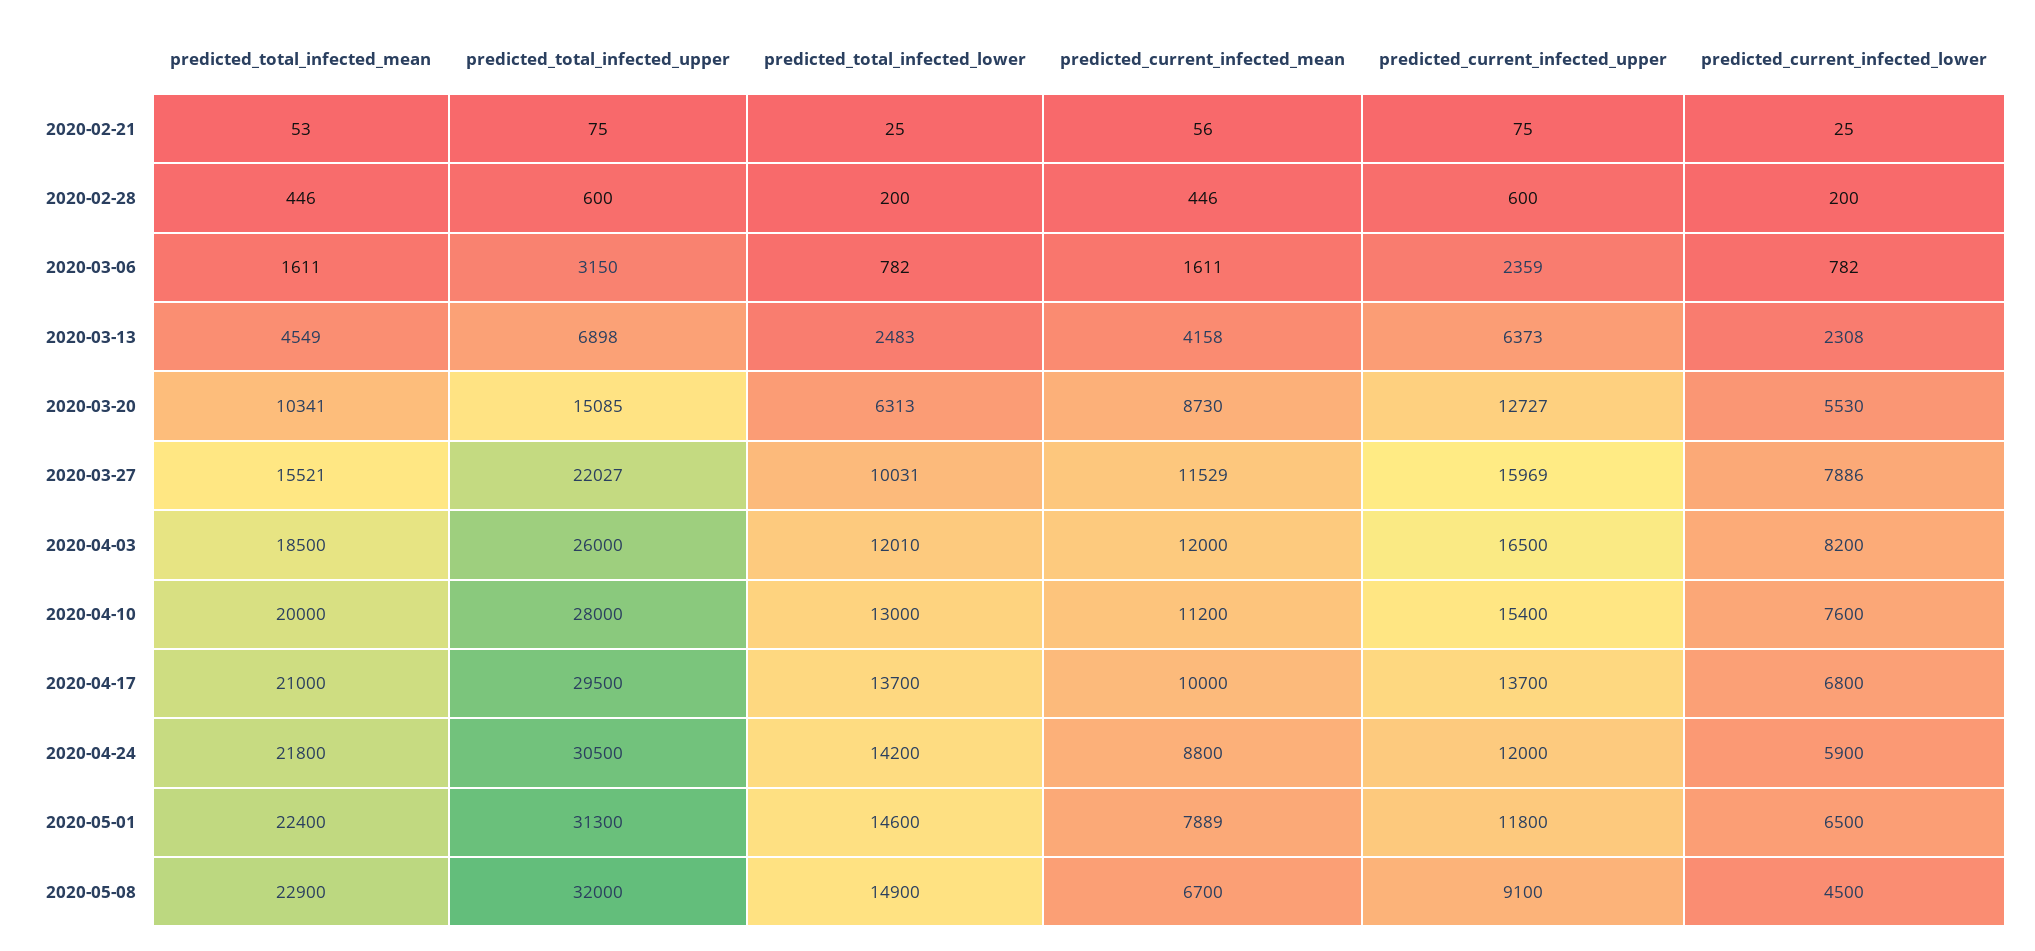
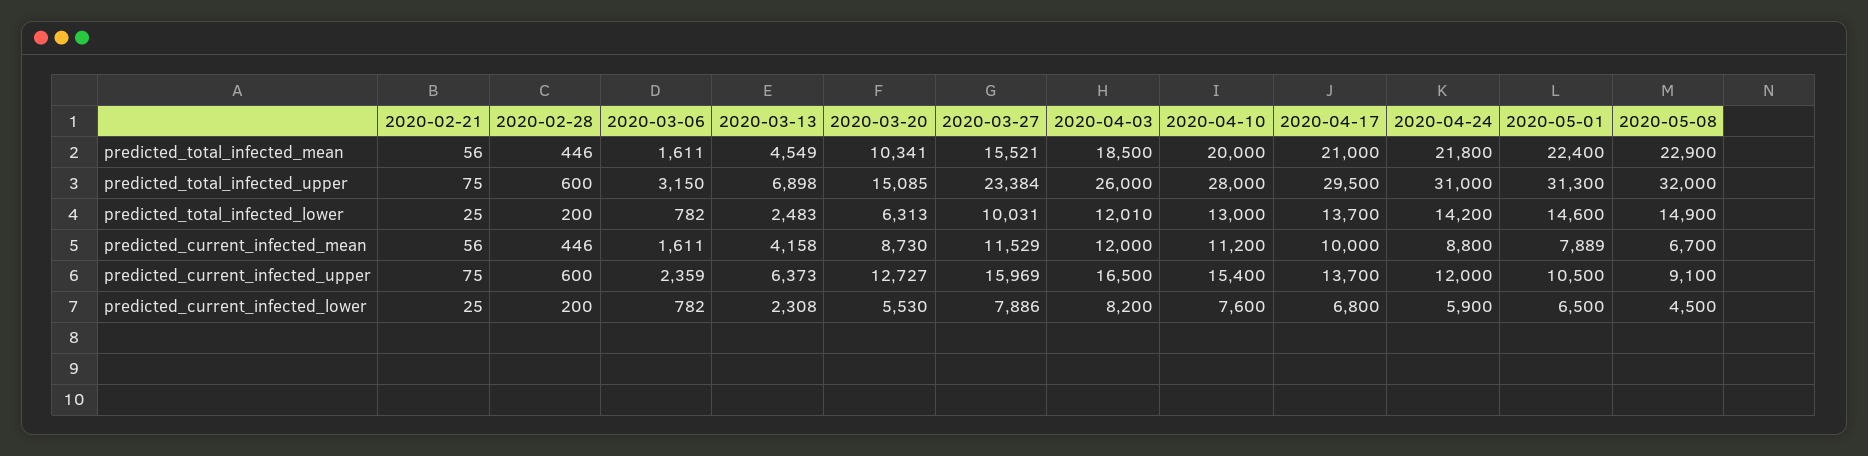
  {
    "predicted_total_infected_mean": {
-     "2020-02-21": 53,
+     "2020-02-21": 56,
      "2020-02-28": 446,
      "2020-03-06": 1611,
      "2020-03-13": 4549,
      "2020-03-20": 10341,
      "2020-03-27": 15521,
      "2020-04-03": 18500,
      "2020-04-10": 20000,
      "2020-04-17": 21000,
      "2020-04-24": 21800,
      "2020-05-01": 22400,
      "2020-05-08": 22900
    },
    "predicted_total_infected_upper": {
      "2020-02-21": 75,
      "2020-02-28": 600,
      "2020-03-06": 3150,
      "2020-03-13": 6898,
      "2020-03-20": 15085,
-     "2020-03-27": 22027,
+     "2020-03-27": 23384,
      "2020-04-03": 26000,
      "2020-04-10": 28000,
      "2020-04-17": 29500,
-     "2020-04-24": 30500,
+     "2020-04-24": 31000,
      "2020-05-01": 31300,
      "2020-05-08": 32000
    },
    "predicted_total_infected_lower": {
      "2020-02-21": 25,
      "2020-02-28": 200,
      "2020-03-06": 782,
      "2020-03-13": 2483,
      "2020-03-20": 6313,
      "2020-03-27": 10031,
      "2020-04-03": 12010,
      "2020-04-10": 13000,
      "2020-04-17": 13700,
      "2020-04-24": 14200,
      "2020-05-01": 14600,
      "2020-05-08": 14900
    },
    "predicted_current_infected_mean": {
      "2020-02-21": 56,
      "2020-02-28": 446,
      "2020-03-06": 1611,
      "2020-03-13": 4158,
      "2020-03-20": 8730,
      "2020-03-27": 11529,
      "2020-04-03": 12000,
      "2020-04-10": 11200,
      "2020-04-17": 10000,
      "2020-04-24": 8800,
      "2020-05-01": 7889,
      "2020-05-08": 6700
    },
    "predicted_current_infected_upper": {
      "2020-02-21": 75,
      "2020-02-28": 600,
      "2020-03-06": 2359,
      "2020-03-13": 6373,
      "2020-03-20": 12727,
      "2020-03-27": 15969,
      "2020-04-03": 16500,
      "2020-04-10": 15400,
      "2020-04-17": 13700,
      "2020-04-24": 12000,
-     "2020-05-01": 11800,
+     "2020-05-01": 10500,
      "2020-05-08": 9100
    },
    "predicted_current_infected_lower": {
      "2020-02-21": 25,
      "2020-02-28": 200,
      "2020-03-06": 782,
      "2020-03-13": 2308,
      "2020-03-20": 5530,
      "2020-03-27": 7886,
      "2020-04-03": 8200,
      "2020-04-10": 7600,
      "2020-04-17": 6800,
      "2020-04-24": 5900,
      "2020-05-01": 6500,
      "2020-05-08": 4500
    }
  }

